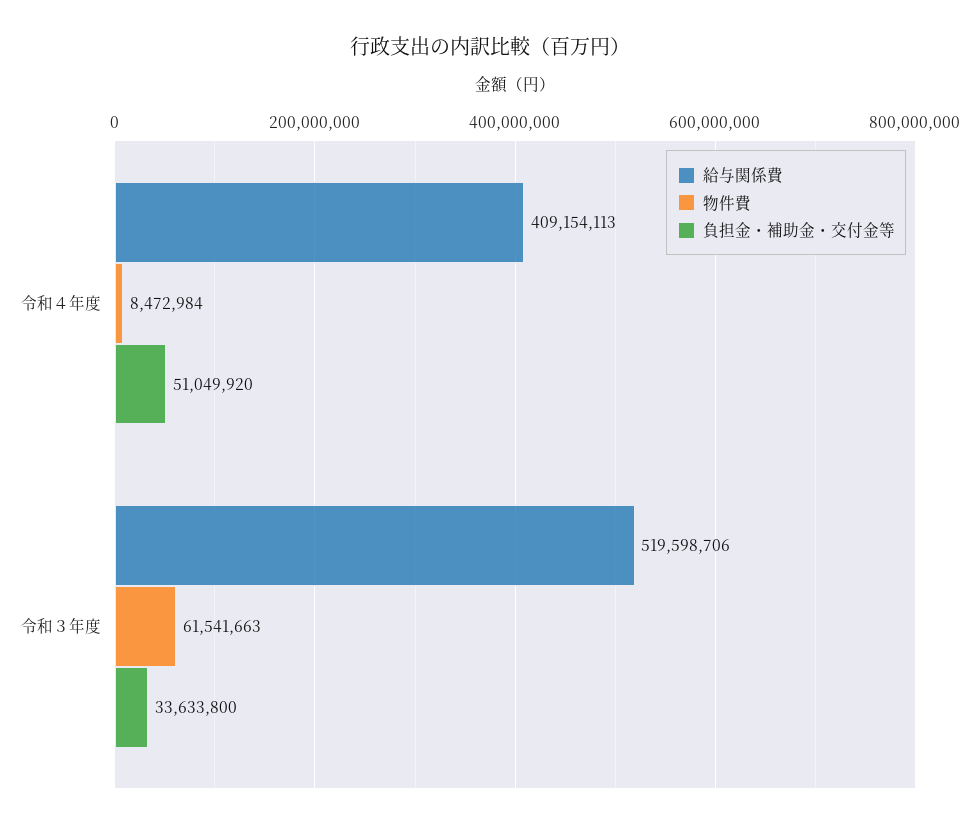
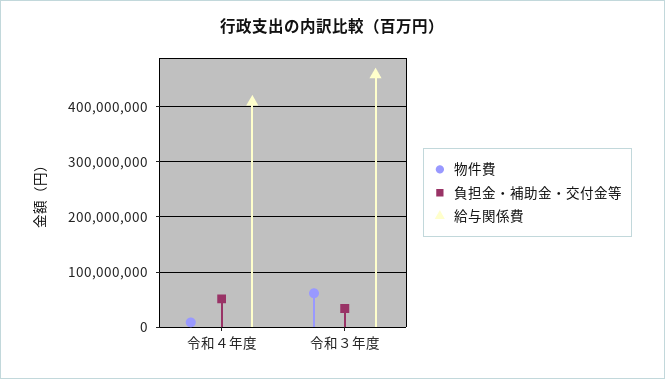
  {
    "給与関係費": {
      "令和４年度": 409154113,
-     "令和３年度": 519598706
+     "令和３年度": 460000000
    },
    "物件費": {
      "令和４年度": 8472984,
      "令和３年度": 61541663
    },
    "負担金・補助金・交付金等": {
      "令和４年度": 51049920,
      "令和３年度": 33633800
    }
  }

